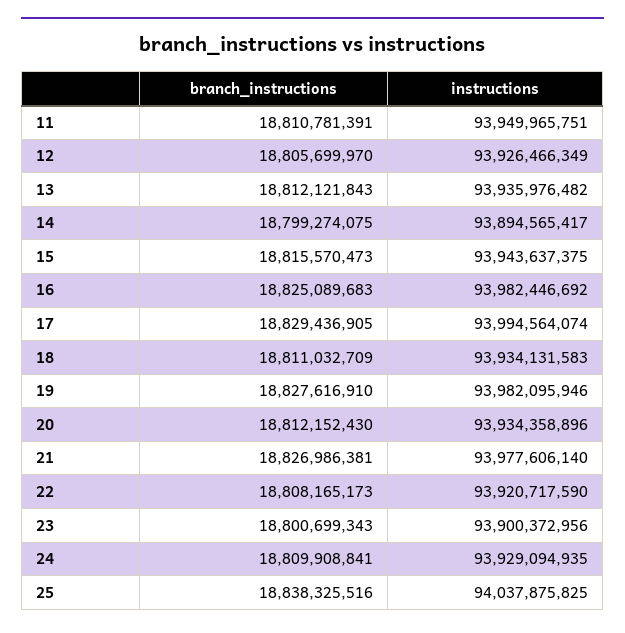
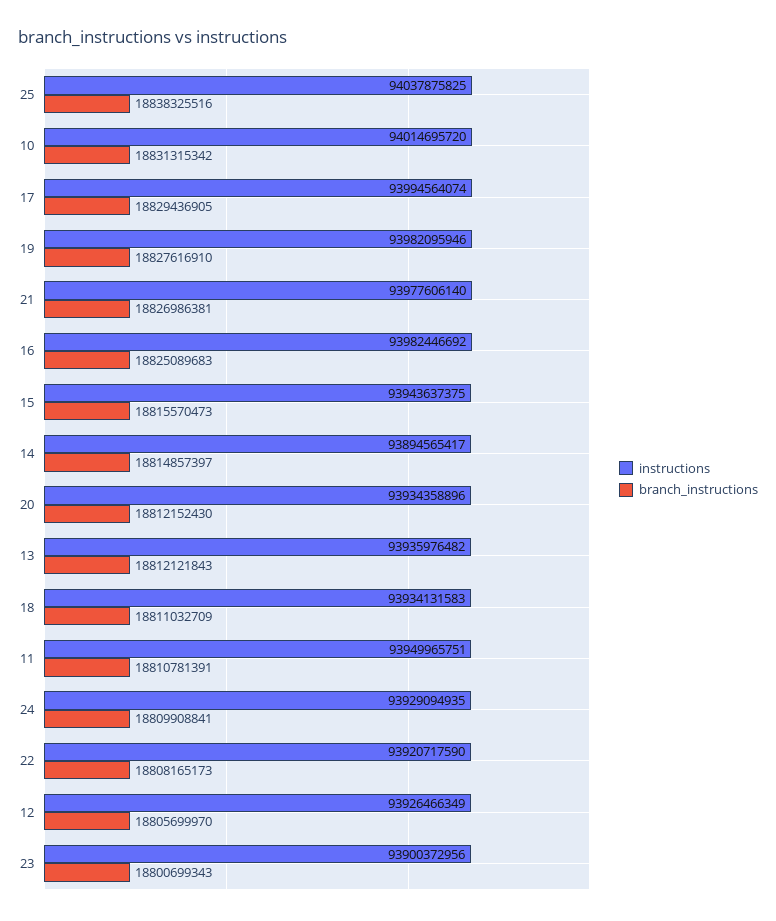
  {
    "branch_instructions": {
      "11": 18810781391,
      "12": 18805699970,
      "13": 18812121843,
-     "14": 18799274075,
+     "14": 18814857397,
      "15": 18815570473,
      "16": 18825089683,
      "17": 18829436905,
      "18": 18811032709,
      "19": 18827616910,
      "20": 18812152430,
      "21": 18826986381,
      "22": 18808165173,
      "23": 18800699343,
      "24": 18809908841,
-     "25": 18838325516
+     "25": 18838325516,
+     "10": 18831315342
    },
    "instructions": {
      "11": 93949965751,
      "12": 93926466349,
      "13": 93935976482,
      "14": 93894565417,
      "15": 93943637375,
      "16": 93982446692,
      "17": 93994564074,
      "18": 93934131583,
      "19": 93982095946,
      "20": 93934358896,
      "21": 93977606140,
      "22": 93920717590,
      "23": 93900372956,
      "24": 93929094935,
-     "25": 94037875825
+     "25": 94037875825,
+     "10": 94014695720
    }
  }

